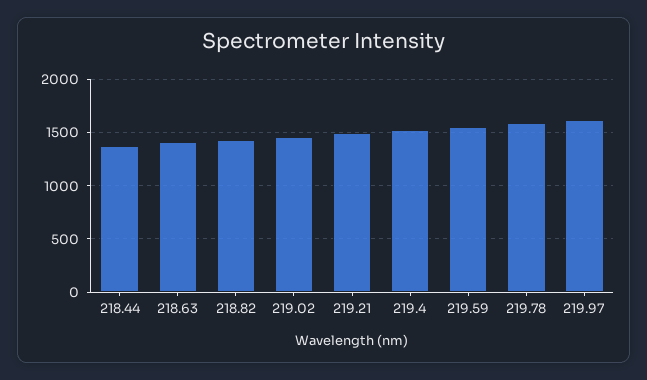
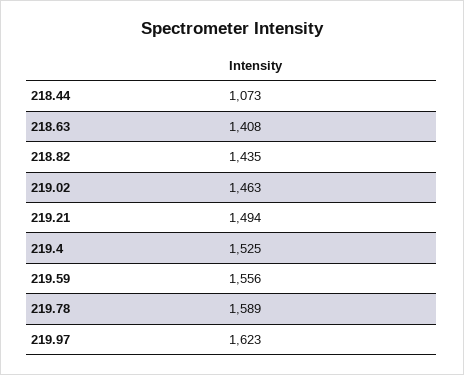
  {
-   "218.44": 1400,
+   "218.44": 1073,
    "218.63": 1408,
    "218.82": 1435,
    "219.02": 1463,
    "219.21": 1494,
    "219.4": 1525,
    "219.59": 1556,
    "219.78": 1589,
    "219.97": 1623
  }

